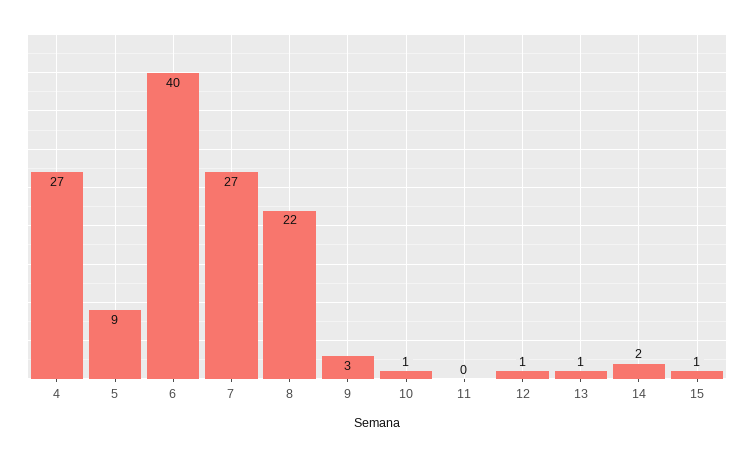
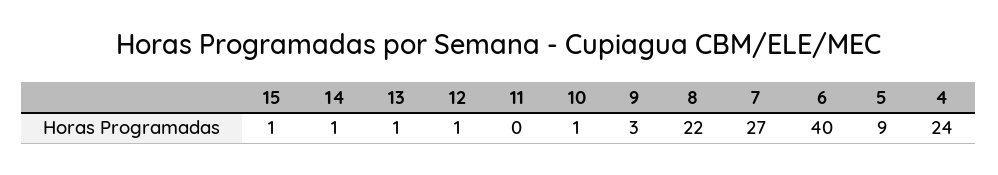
  {
-   "4": 27,
+   "4": 24,
    "5": 9,
    "6": 40,
    "7": 27,
    "8": 22,
    "9": 3,
    "10": 1,
    "11": 0,
    "12": 1,
    "13": 1,
-   "14": 2,
+   "14": 1,
    "15": 1
  }

